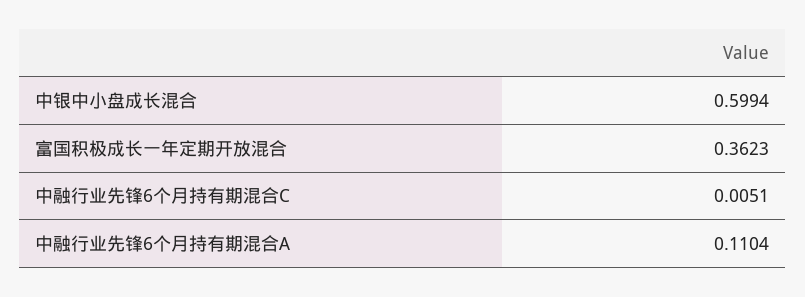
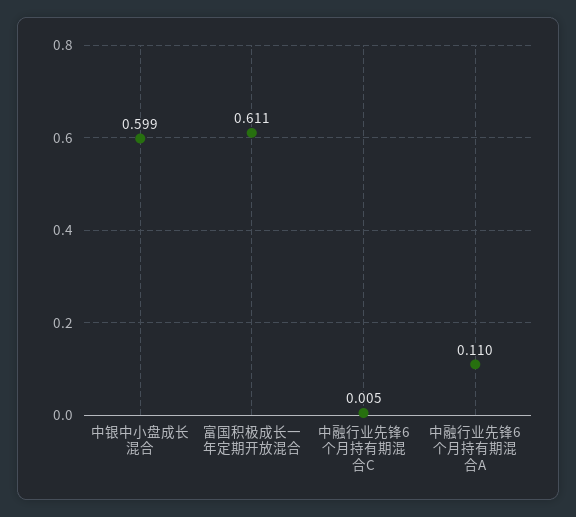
  {
    "中银中小盘成长混合": 0.5994,
-   "富国积极成长一年定期开放混合": 0.3623,
+   "富国积极成长一年定期开放混合": 0.611,
    "中融行业先锋6个月持有期混合C": 0.0051,
    "中融行业先锋6个月持有期混合A": 0.1104
  }

